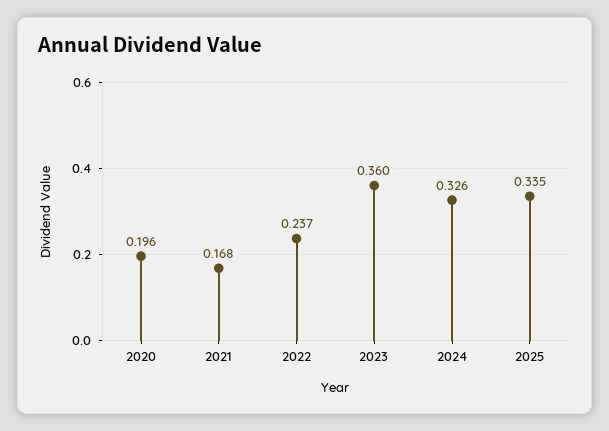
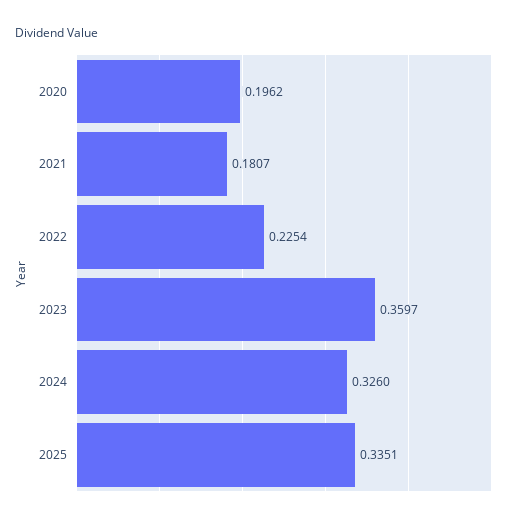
  {
    "2020": 0.1962,
-   "2021": 0.168,
+   "2021": 0.1807,
-   "2022": 0.237,
+   "2022": 0.2254,
    "2023": 0.3597,
    "2024": 0.326,
    "2025": 0.3351
  }

